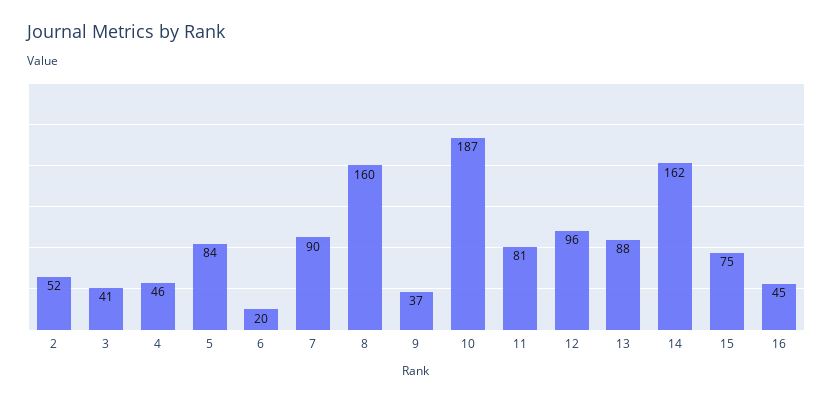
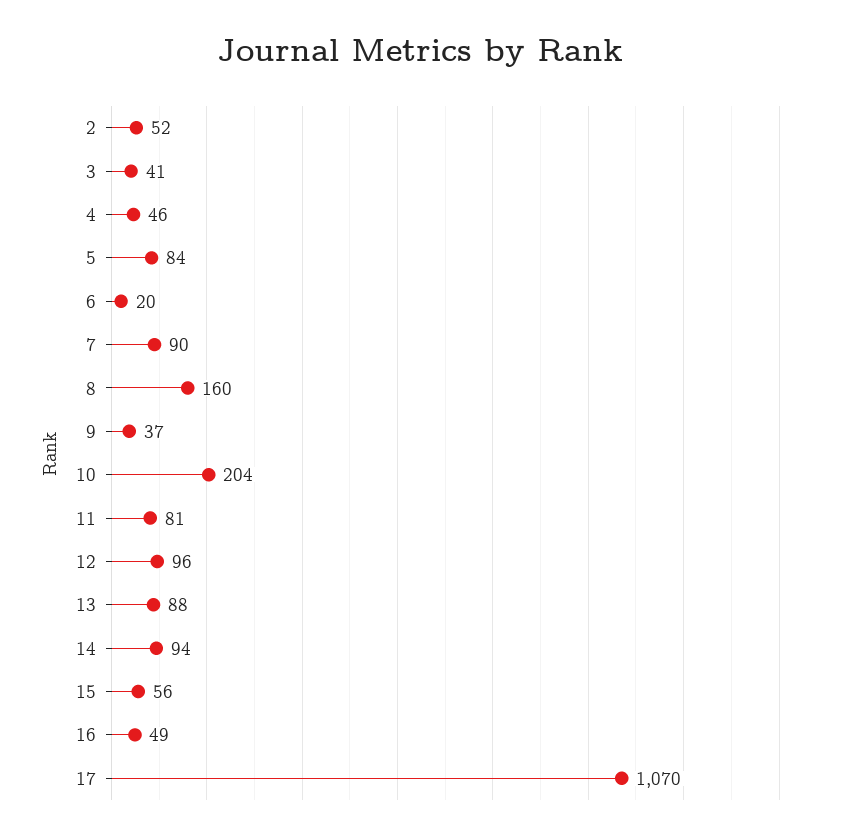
  {
    "2": 52,
    "3": 41,
    "4": 46,
    "5": 84,
    "6": 20,
    "7": 90,
    "8": 160,
    "9": 37,
-   "10": 187,
+   "10": 204,
    "11": 81,
    "12": 96,
    "13": 88,
-   "14": 162,
+   "14": 94,
-   "15": 75,
+   "15": 56,
-   "16": 45
+   "16": 49,
+   "17": 1070
  }

